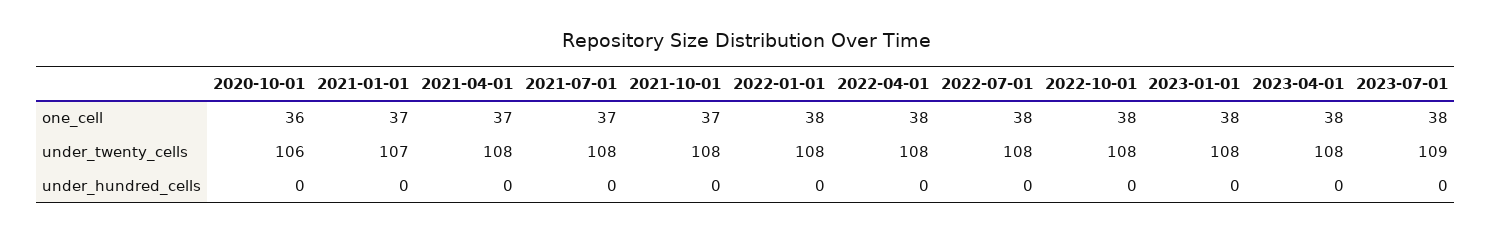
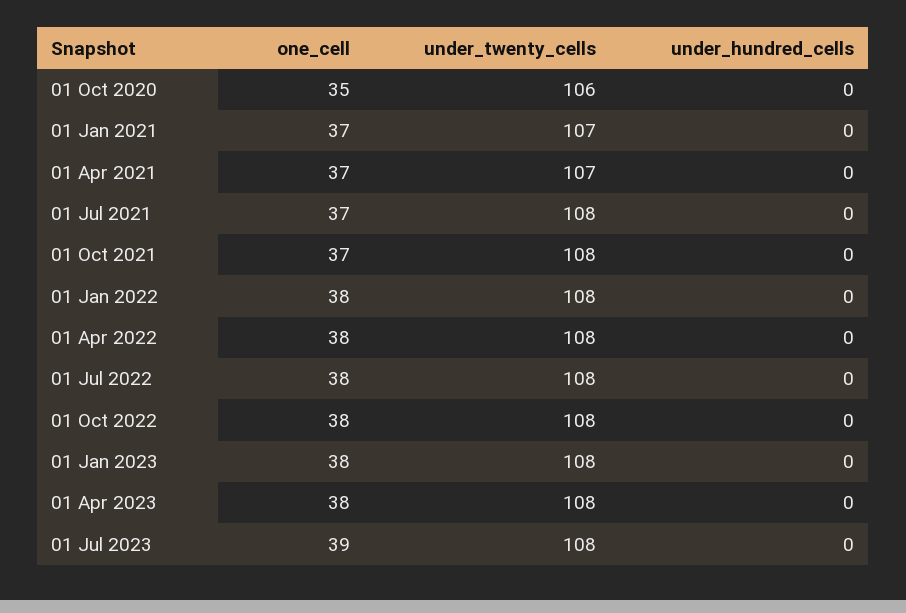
  {
    "2020-10-01": {
-     "one_cell": 36,
+     "one_cell": 35,
      "under_twenty_cells": 106,
      "under_hundred_cells": 0
    },
    "2021-01-01": {
      "one_cell": 37,
      "under_twenty_cells": 107,
      "under_hundred_cells": 0
    },
    "2021-04-01": {
      "one_cell": 37,
-     "under_twenty_cells": 108,
+     "under_twenty_cells": 107,
      "under_hundred_cells": 0
    },
    "2021-07-01": {
      "one_cell": 37,
      "under_twenty_cells": 108,
      "under_hundred_cells": 0
    },
    "2021-10-01": {
      "one_cell": 37,
      "under_twenty_cells": 108,
      "under_hundred_cells": 0
    },
    "2022-01-01": {
      "one_cell": 38,
      "under_twenty_cells": 108,
      "under_hundred_cells": 0
    },
    "2022-04-01": {
      "one_cell": 38,
      "under_twenty_cells": 108,
      "under_hundred_cells": 0
    },
    "2022-07-01": {
      "one_cell": 38,
      "under_twenty_cells": 108,
      "under_hundred_cells": 0
    },
    "2022-10-01": {
      "one_cell": 38,
      "under_twenty_cells": 108,
      "under_hundred_cells": 0
    },
    "2023-01-01": {
      "one_cell": 38,
      "under_twenty_cells": 108,
      "under_hundred_cells": 0
    },
    "2023-04-01": {
      "one_cell": 38,
      "under_twenty_cells": 108,
      "under_hundred_cells": 0
    },
    "2023-07-01": {
-     "one_cell": 38,
+     "one_cell": 39,
-     "under_twenty_cells": 109,
+     "under_twenty_cells": 108,
      "under_hundred_cells": 0
    }
  }

